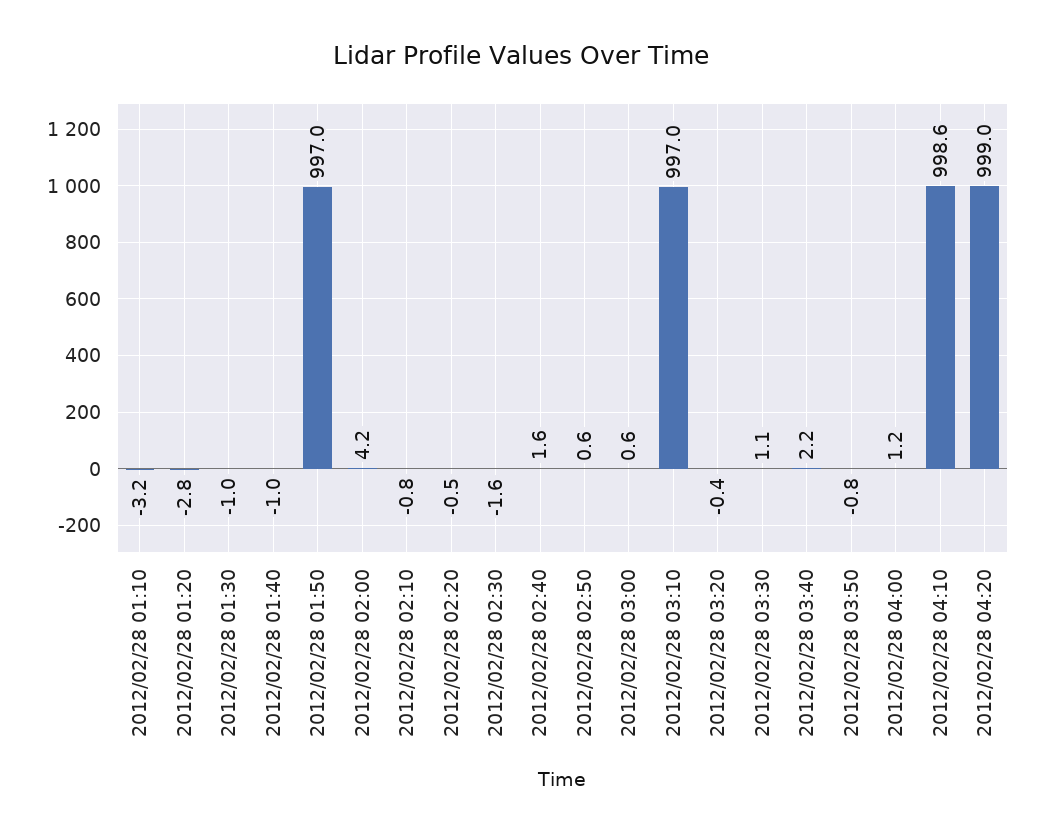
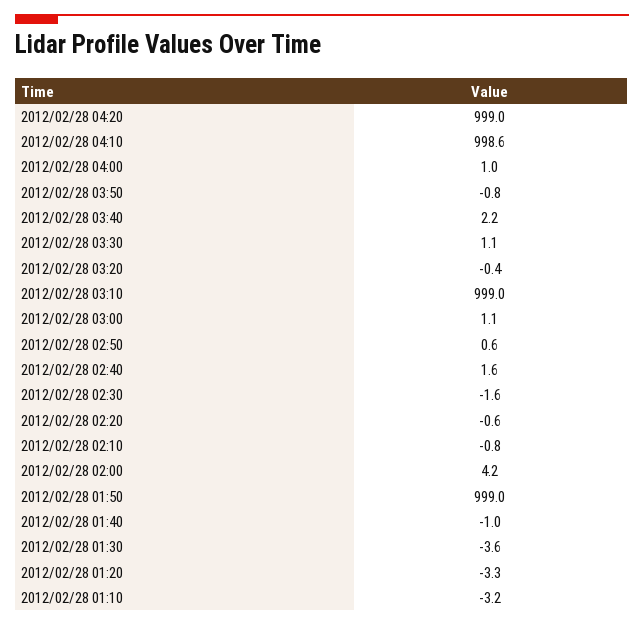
  {
    "2012/02/28 01:10": -3.2,
-   "2012/02/28 01:20": -2.8,
+   "2012/02/28 01:20": -3.3,
-   "2012/02/28 01:30": -1,
+   "2012/02/28 01:30": -3.6,
    "2012/02/28 01:40": -1,
-   "2012/02/28 01:50": 997,
+   "2012/02/28 01:50": 999,
    "2012/02/28 02:00": 4.2,
    "2012/02/28 02:10": -0.8,
-   "2012/02/28 02:20": -0.5,
+   "2012/02/28 02:20": -0.6,
    "2012/02/28 02:30": -1.6,
    "2012/02/28 02:40": 1.6,
    "2012/02/28 02:50": 0.6,
-   "2012/02/28 03:00": 0.6,
+   "2012/02/28 03:00": 1.1,
-   "2012/02/28 03:10": 997,
+   "2012/02/28 03:10": 999,
    "2012/02/28 03:20": -0.4,
    "2012/02/28 03:30": 1.1,
    "2012/02/28 03:40": 2.2,
    "2012/02/28 03:50": -0.8,
-   "2012/02/28 04:00": 1.2,
+   "2012/02/28 04:00": 1,
    "2012/02/28 04:10": 998.6,
    "2012/02/28 04:20": 999
  }

